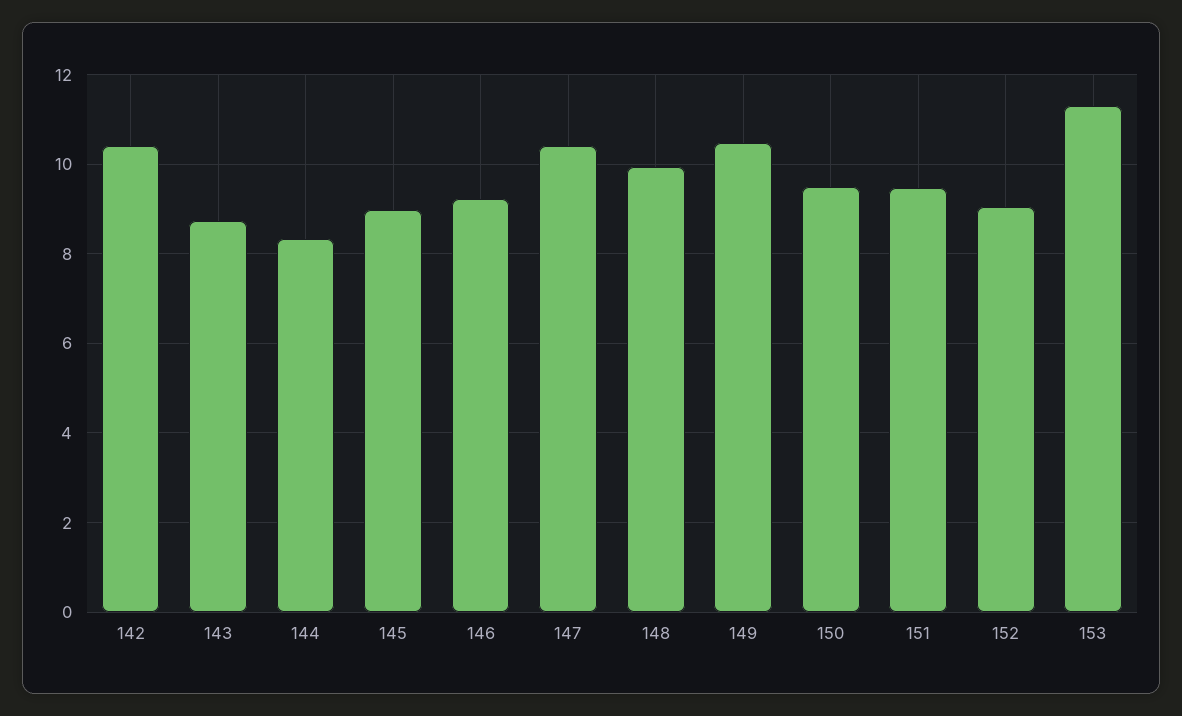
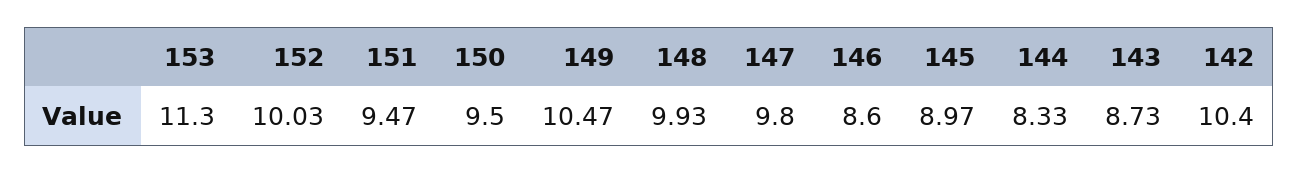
  {
    "142": 10.4,
    "143": 8.73,
    "144": 8.33,
    "145": 8.97,
-   "146": 9.2,
+   "146": 8.6,
-   "147": 10.4,
+   "147": 9.8,
    "148": 9.93,
    "149": 10.47,
    "150": 9.5,
    "151": 9.47,
-   "152": 9,
+   "152": 10.03,
    "153": 11.3
  }

